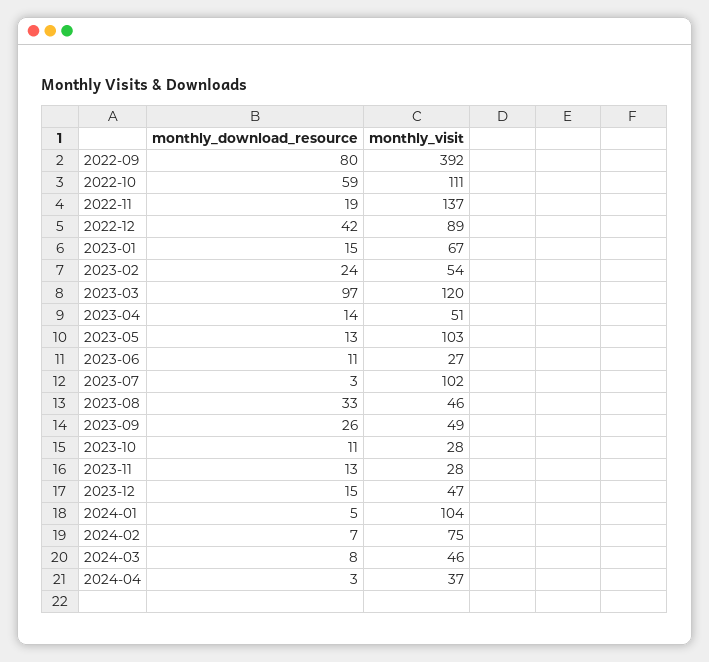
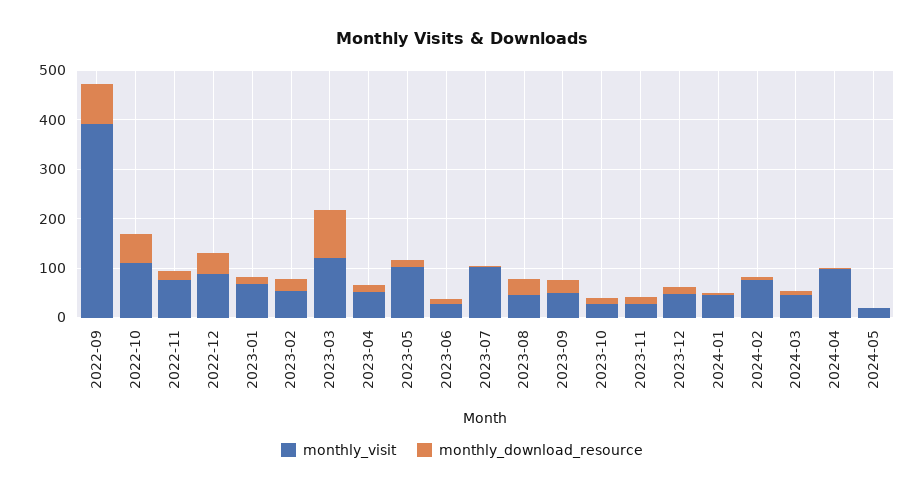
  {
    "monthly_download_resource": {
      "2022-09": 80,
      "2022-10": 59,
      "2022-11": 19,
      "2022-12": 42,
      "2023-01": 15,
      "2023-02": 24,
      "2023-03": 97,
      "2023-04": 14,
      "2023-05": 13,
      "2023-06": 11,
      "2023-07": 3,
      "2023-08": 33,
      "2023-09": 26,
      "2023-10": 11,
      "2023-11": 13,
      "2023-12": 15,
      "2024-01": 5,
      "2024-02": 7,
      "2024-03": 8,
-     "2024-04": 3
+     "2024-04": 3,
+     "2024-05": 0
    },
    "monthly_visit": {
      "2022-09": 392,
      "2022-10": 111,
-     "2022-11": 137,
+     "2022-11": 80,
      "2022-12": 89,
      "2023-01": 67,
      "2023-02": 54,
      "2023-03": 120,
      "2023-04": 51,
      "2023-05": 103,
      "2023-06": 27,
      "2023-07": 102,
      "2023-08": 46,
      "2023-09": 49,
      "2023-10": 28,
      "2023-11": 28,
      "2023-12": 47,
-     "2024-01": 104,
+     "2024-01": 40,
      "2024-02": 75,
      "2024-03": 46,
-     "2024-04": 37
+     "2024-04": 100,
+     "2024-05": 20
    }
  }

